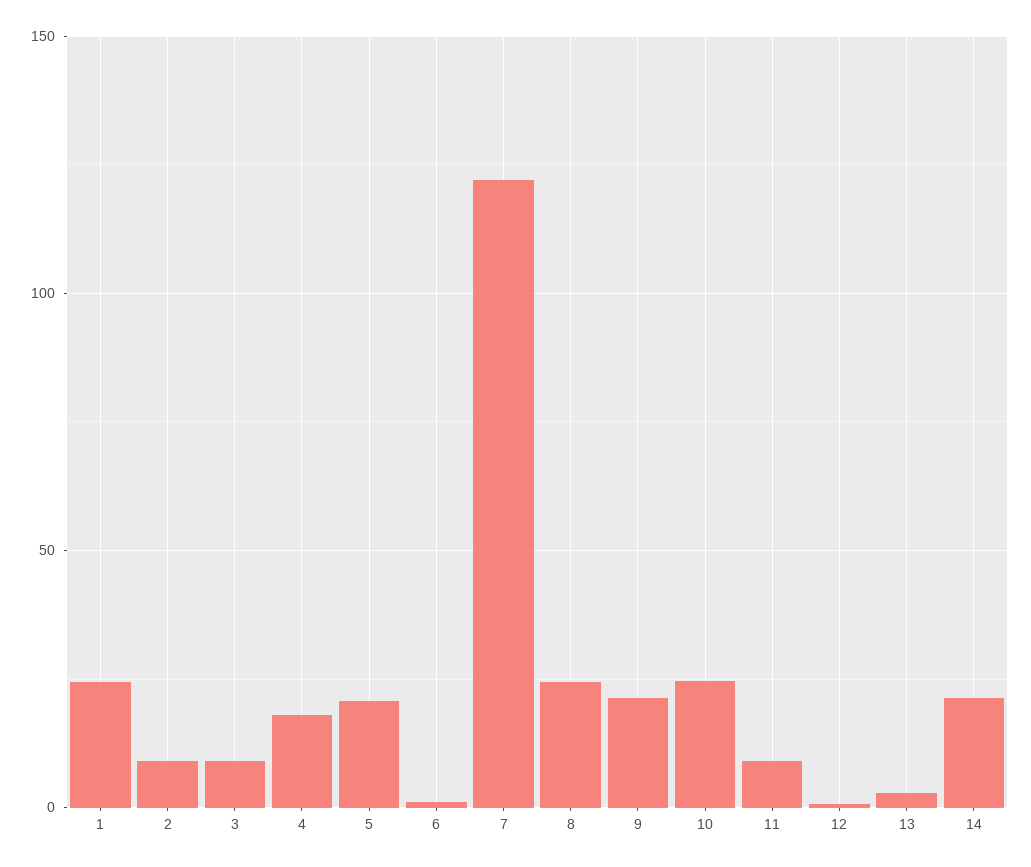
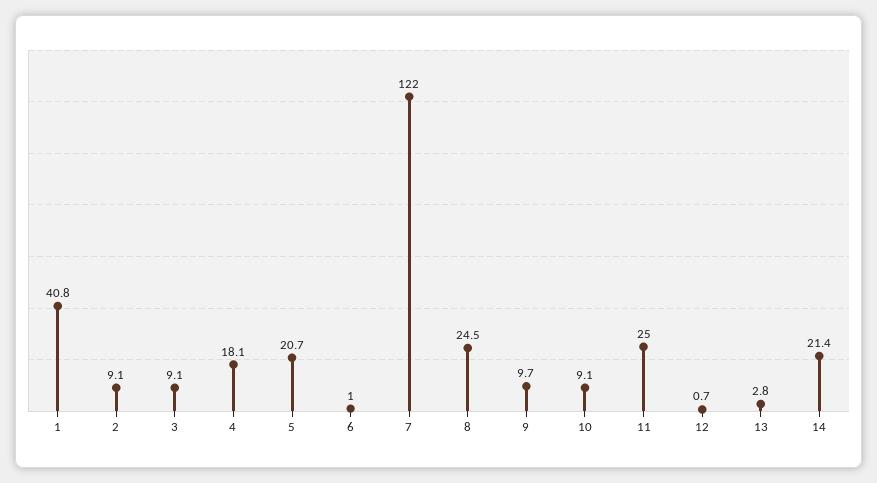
  {
-   "1": 25,
+   "1": 40.8,
    "2": 9.1,
    "3": 9.1,
    "4": 18.1,
    "5": 20.7,
    "6": 1,
    "7": 122,
    "8": 24.5,
-   "9": 20,
+   "9": 9.7,
-   "10": 25,
+   "10": 9.1,
-   "11": 10,
+   "11": 25,
    "12": 0.7,
    "13": 2.8,
    "14": 21.4
  }

